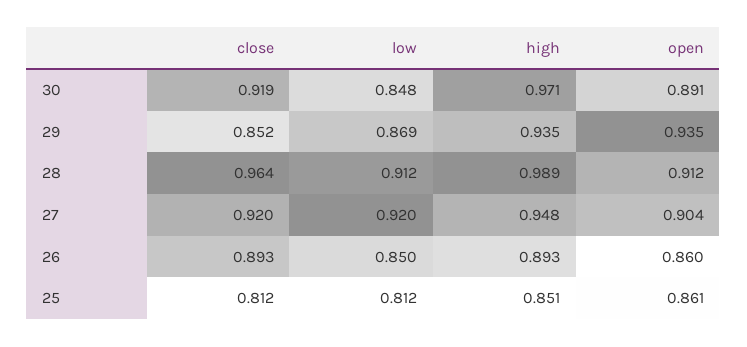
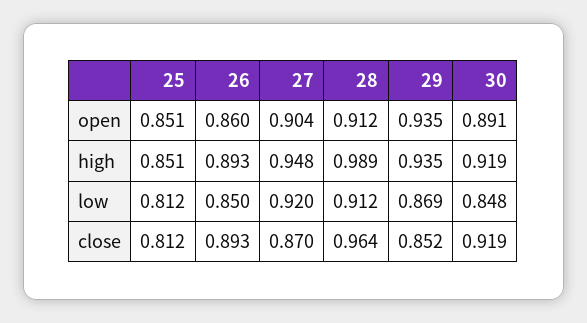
  {
    "close": {
      "30": 0.919,
      "29": 0.852,
      "28": 0.964,
-     "27": 0.92,
+     "27": 0.87,
      "26": 0.893,
      "25": 0.812
    },
    "low": {
      "30": 0.848,
      "29": 0.869,
      "28": 0.912,
      "27": 0.92,
      "26": 0.85,
      "25": 0.812
    },
    "high": {
-     "30": 0.971,
+     "30": 0.919,
      "29": 0.935,
      "28": 0.989,
      "27": 0.948,
      "26": 0.893,
      "25": 0.851
    },
    "open": {
      "30": 0.891,
      "29": 0.935,
      "28": 0.912,
      "27": 0.904,
      "26": 0.86,
-     "25": 0.861
+     "25": 0.851
    }
  }

